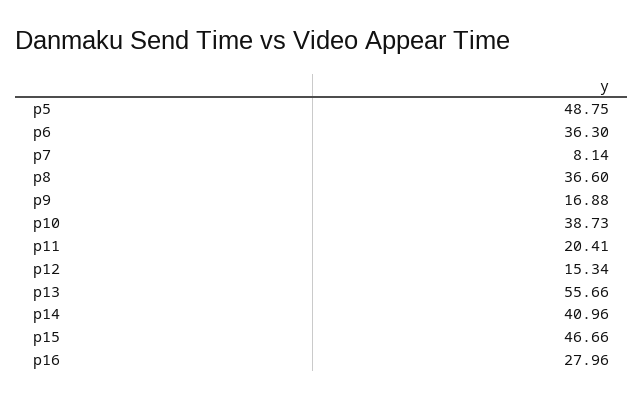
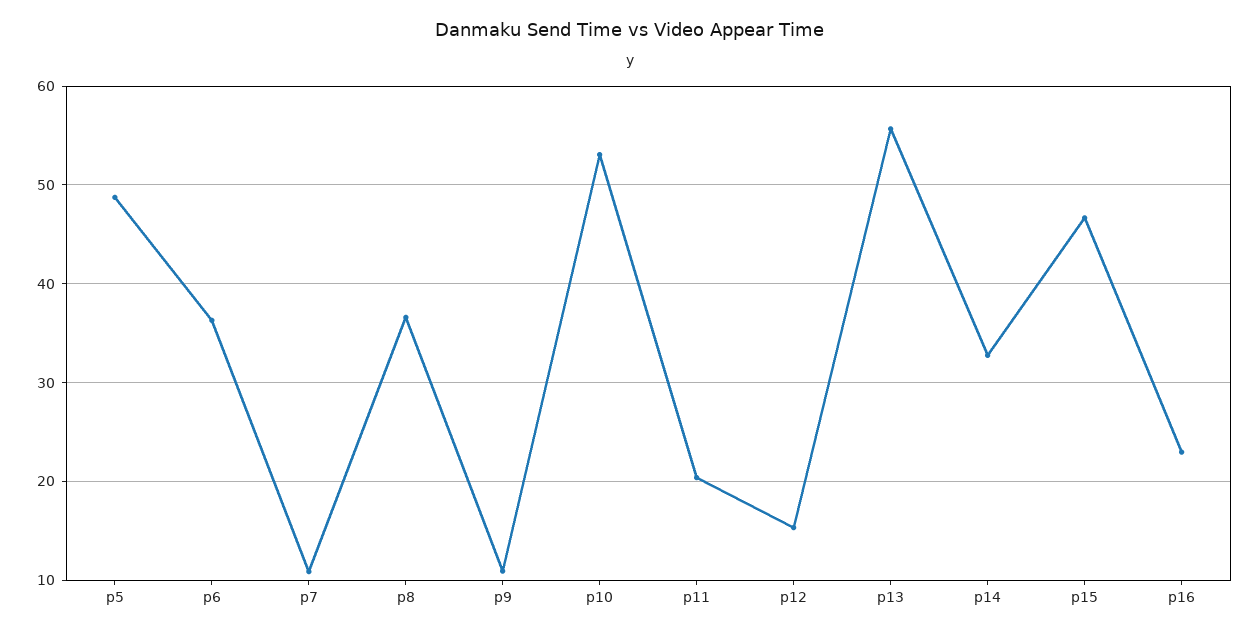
  {
    "p5": 48.75,
    "p6": 36.3,
-   "p7": 8.14,
+   "p7": 11,
    "p8": 36.6,
-   "p9": 16.88,
+   "p9": 11,
-   "p10": 38.73,
+   "p10": 53,
    "p11": 20.41,
    "p12": 15.34,
    "p13": 55.66,
-   "p14": 40.96,
+   "p14": 33,
    "p15": 46.66,
-   "p16": 27.96
+   "p16": 23
  }

